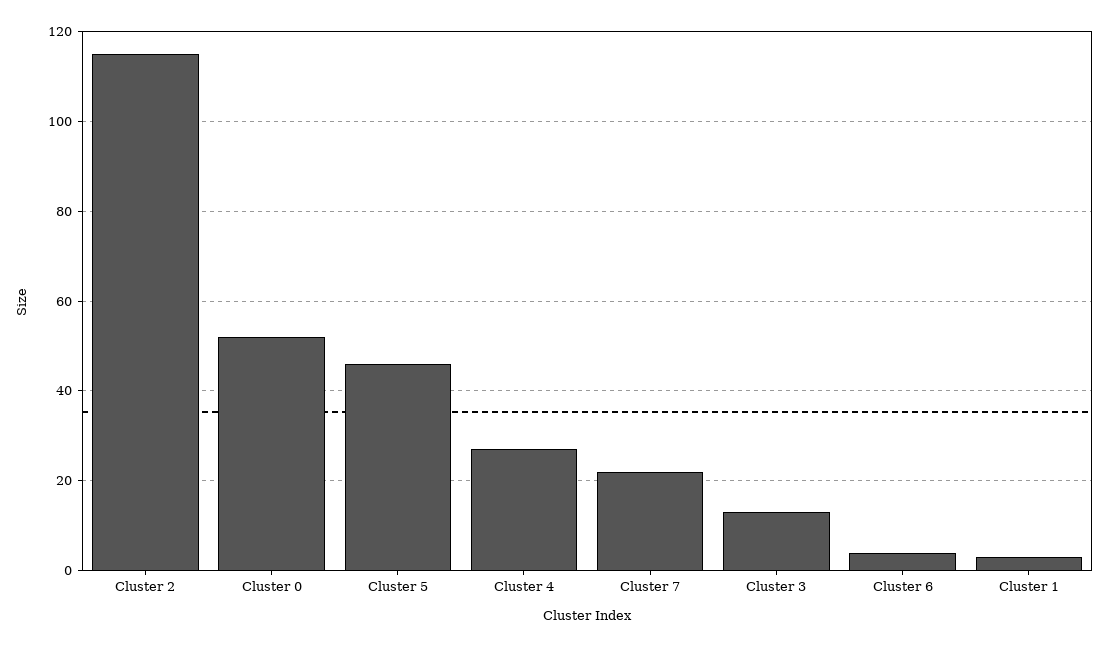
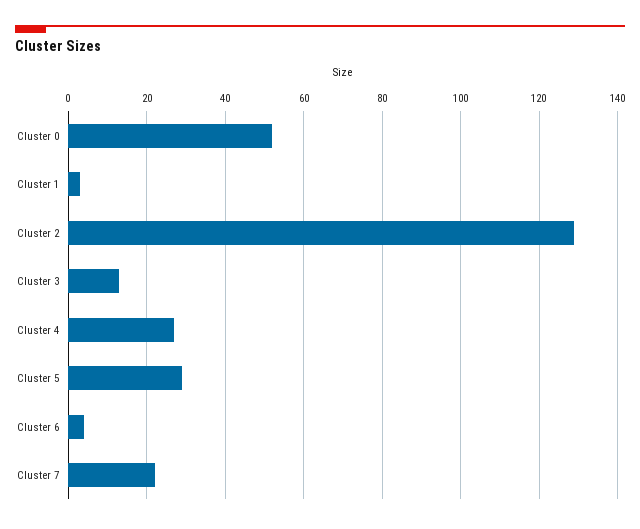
  {
-   "Cluster 2": 115,
+   "Cluster 2": 130,
    "Cluster 0": 50,
-   "Cluster 5": 45,
+   "Cluster 5": 30,
    "Cluster 4": 25,
    "Cluster 7": 20,
    "Cluster 3": 15,
    "Cluster 6": 5,
    "Cluster 1": 5
  }

